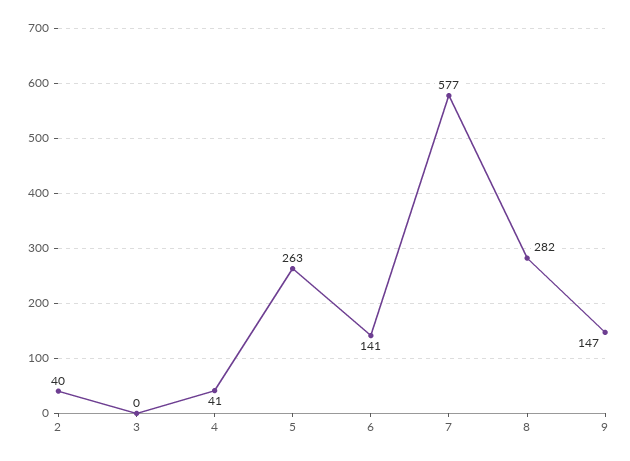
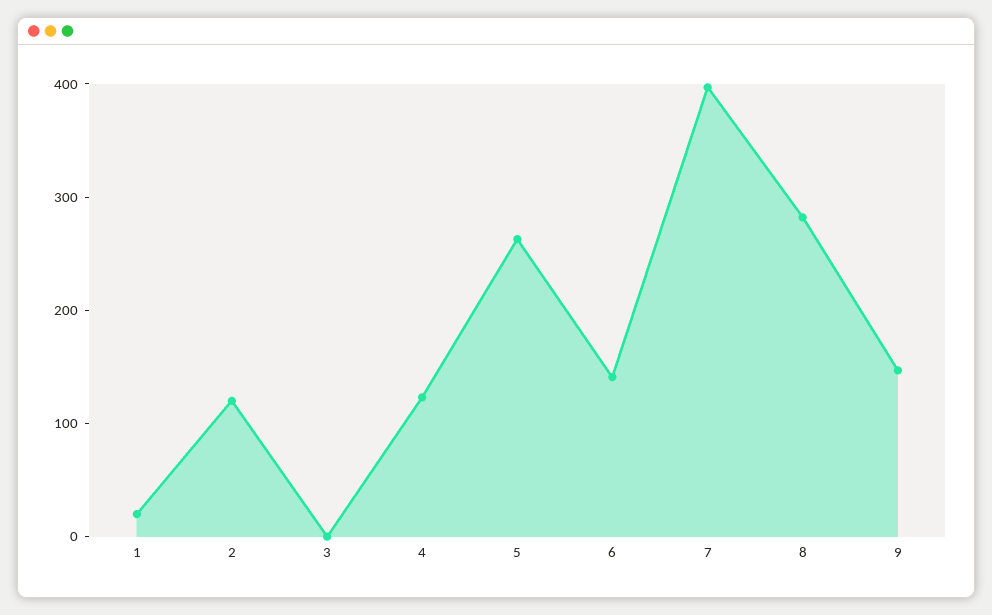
  {
-   "2": 40,
+   "2": 120,
    "3": 0,
-   "4": 41,
+   "4": 120,
    "5": 263,
    "6": 141,
-   "7": 577,
+   "7": 400,
    "8": 282,
-   "9": 147
+   "9": 147,
+   "1": 20
  }

